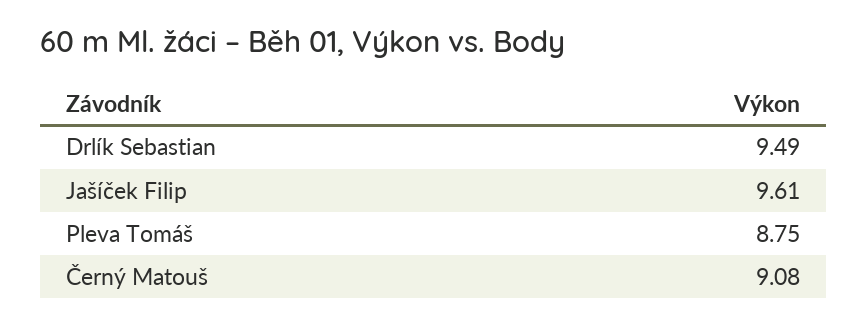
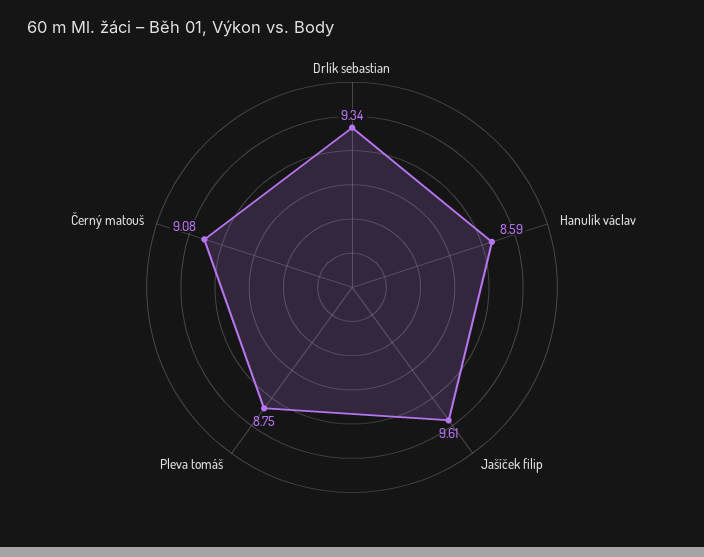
  {
-   "Drlík Sebastian": 9.49,
+   "Drlík Sebastian": 9.34,
    "Jašíček Filip": 9.61,
    "Pleva Tomáš": 8.75,
-   "Černý Matouš": 9.08
+   "Černý Matouš": 9.08,
+   "Hanulík václav": 8.59
  }

